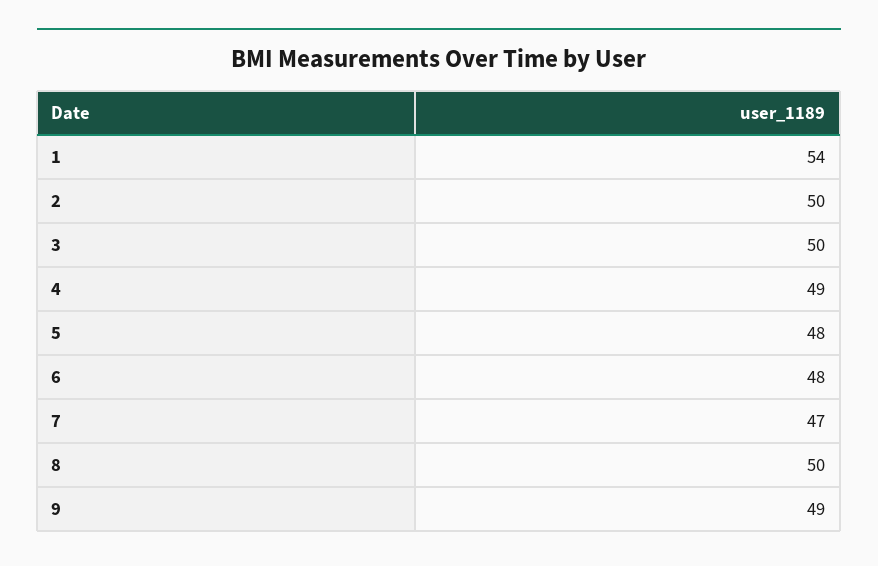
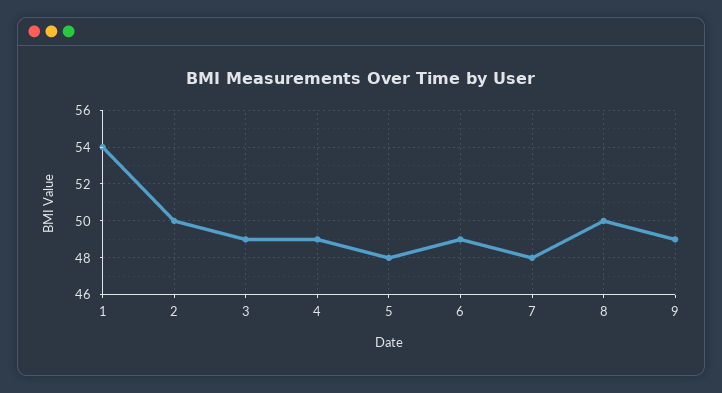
  {
    "1": 54,
    "2": 50,
-   "3": 50,
+   "3": 49,
    "4": 49,
    "5": 48,
-   "6": 48,
+   "6": 49,
-   "7": 47,
+   "7": 48,
    "8": 50,
    "9": 49
  }

